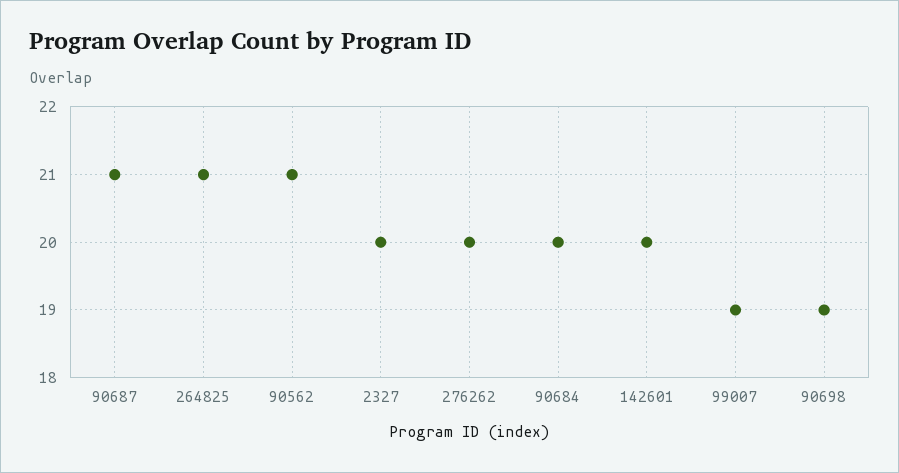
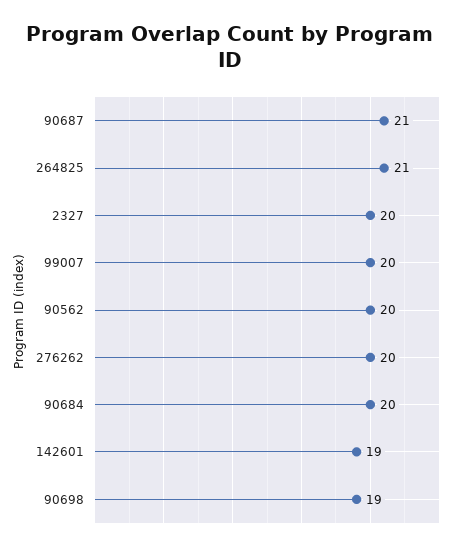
  {
    "90687": 21,
    "264825": 21,
-   "90562": 21,
+   "90562": 20,
    "2327": 20,
    "276262": 20,
    "90684": 20,
-   "142601": 20,
+   "142601": 19,
-   "99007": 19,
+   "99007": 20,
    "90698": 19
  }

